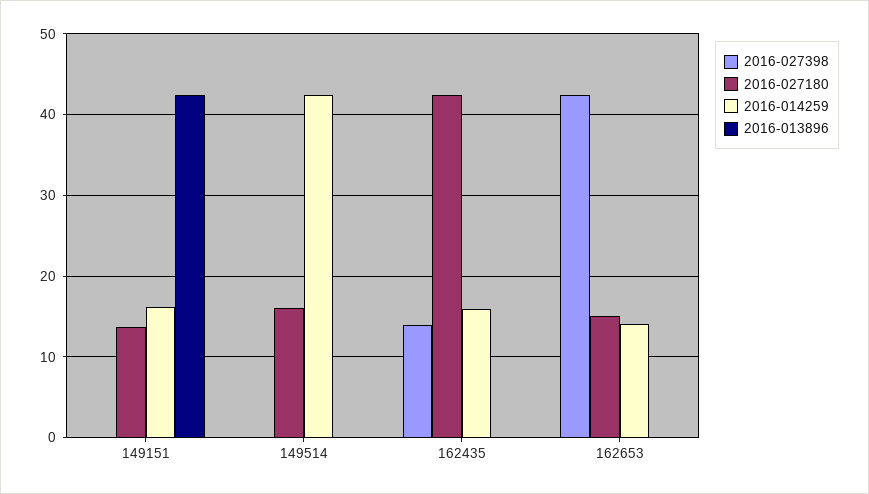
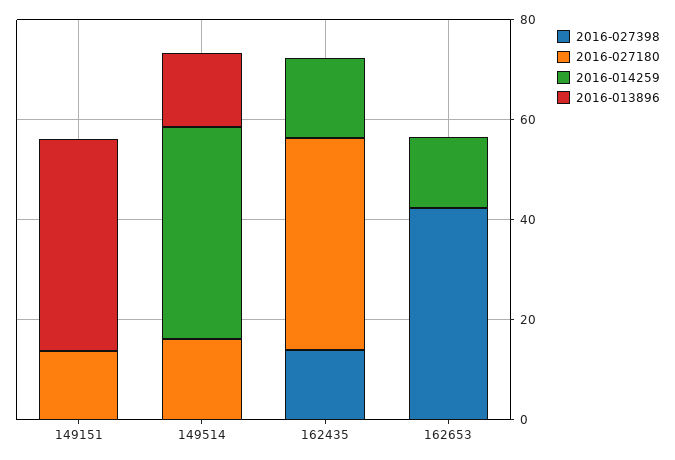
  {
    "2016-027398": {
      "149151": 0,
      "149514": 0,
      "162435": 14,
      "162653": 42
    },
    "2016-027180": {
      "149151": 14,
      "149514": 16,
      "162435": 42,
-     "162653": 15
+     "162653": 0
    },
    "2016-014259": {
-     "149151": 16,
+     "149151": 0,
      "149514": 42,
      "162435": 16,
      "162653": 14
    },
    "2016-013896": {
      "149151": 42,
-     "149514": 0,
+     "149514": 15,
      "162435": 0,
      "162653": 0
    }
  }

